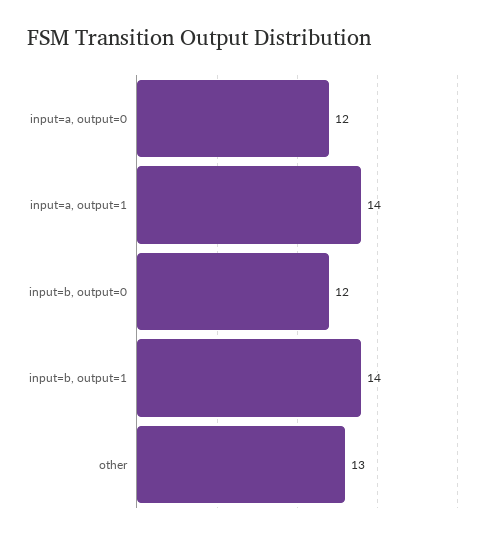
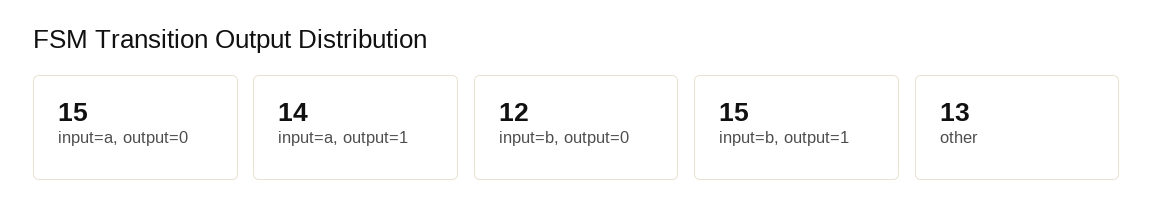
  {
-   "input=a, output=0": 12,
+   "input=a, output=0": 15,
    "input=a, output=1": 14,
    "input=b, output=0": 12,
-   "input=b, output=1": 14,
+   "input=b, output=1": 15,
    "other": 13
  }

